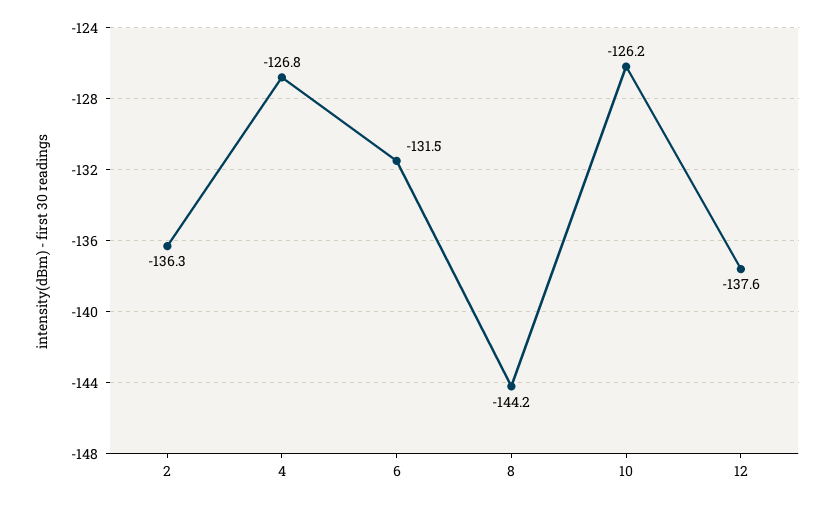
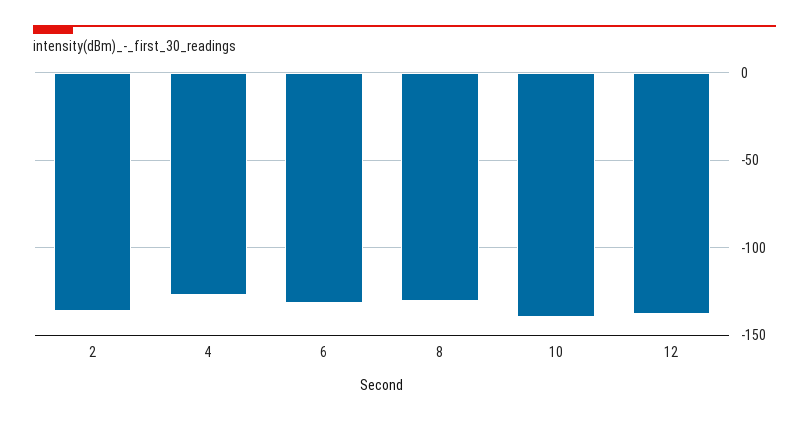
  {
    "2": -136.3,
    "4": -126.8,
    "6": -131.5,
-   "8": -144.2,
+   "8": -130,
-   "10": -126.2,
+   "10": -140,
    "12": -137.6
  }

